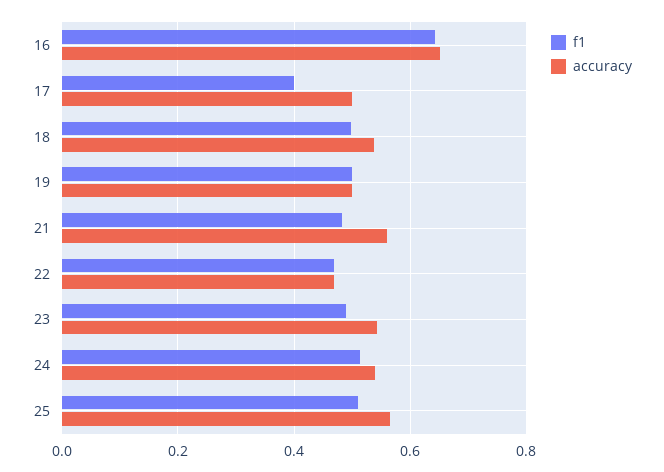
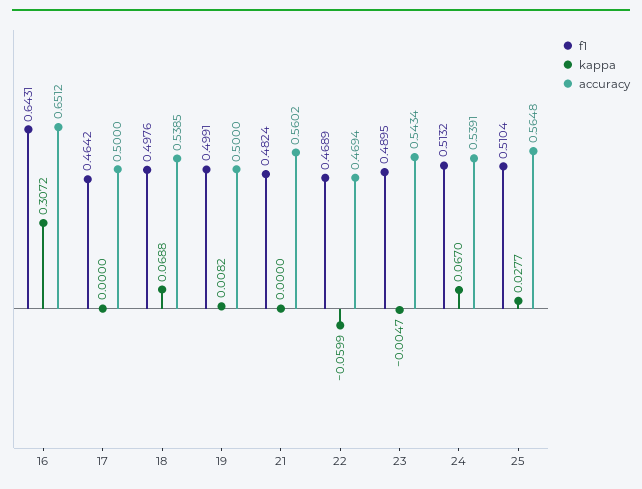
  {
    "f1": {
      "16": 0.6431,
-     "17": 0.4,
+     "17": 0.4642,
      "18": 0.4976,
      "19": 0.4991,
      "21": 0.4824,
      "22": 0.4689,
      "23": 0.4895,
      "24": 0.5132,
      "25": 0.5104
    },
    "accuracy": {
      "16": 0.6512,
      "17": 0.5,
      "18": 0.5385,
      "19": 0.5,
      "21": 0.5602,
      "22": 0.4694,
      "23": 0.5434,
      "24": 0.5391,
      "25": 0.5648
-   }
+   },
+   "kappa": {
+     "16": 0.3072,
+     "17": 0,
+     "18": 0.0688,
+     "19": 0.0082,
+     "21": 0,
+     "22": -0.0599,
+     "23": -0.0047,
+     "24": 0.067,
+     "25": 0.0277
+   }
  }

